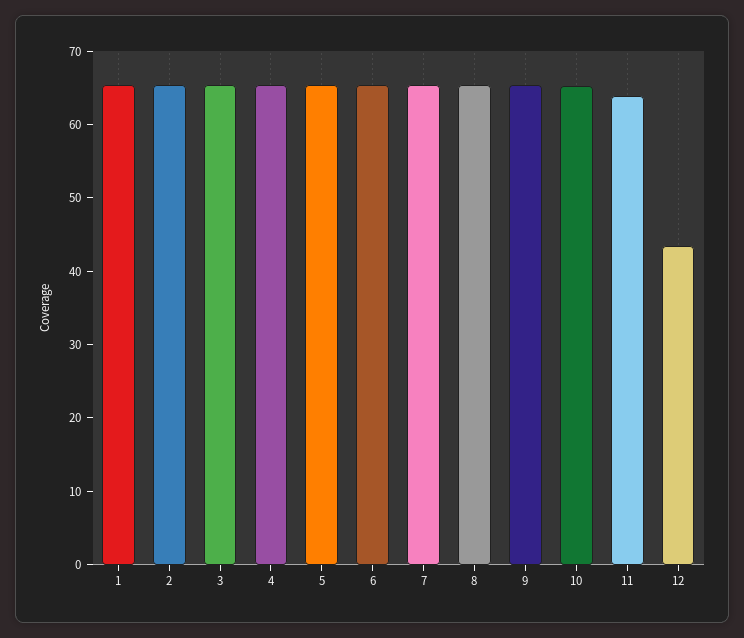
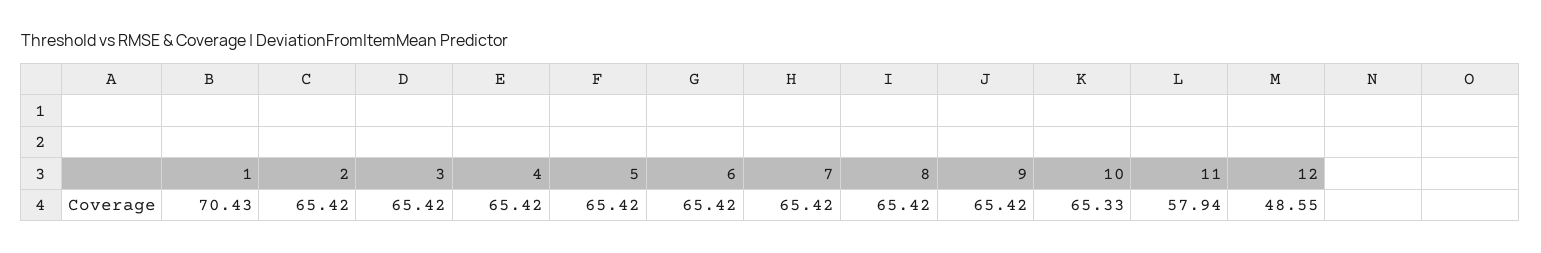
  {
-   "1": 66,
+   "1": 70.43,
    "2": 65.42,
    "3": 65.42,
    "4": 65.42,
    "5": 65.42,
    "6": 65.42,
    "7": 65.42,
    "8": 65.42,
    "9": 65.42,
    "10": 65.33,
-   "11": 64,
+   "11": 57.94,
-   "12": 44
+   "12": 48.55
  }

